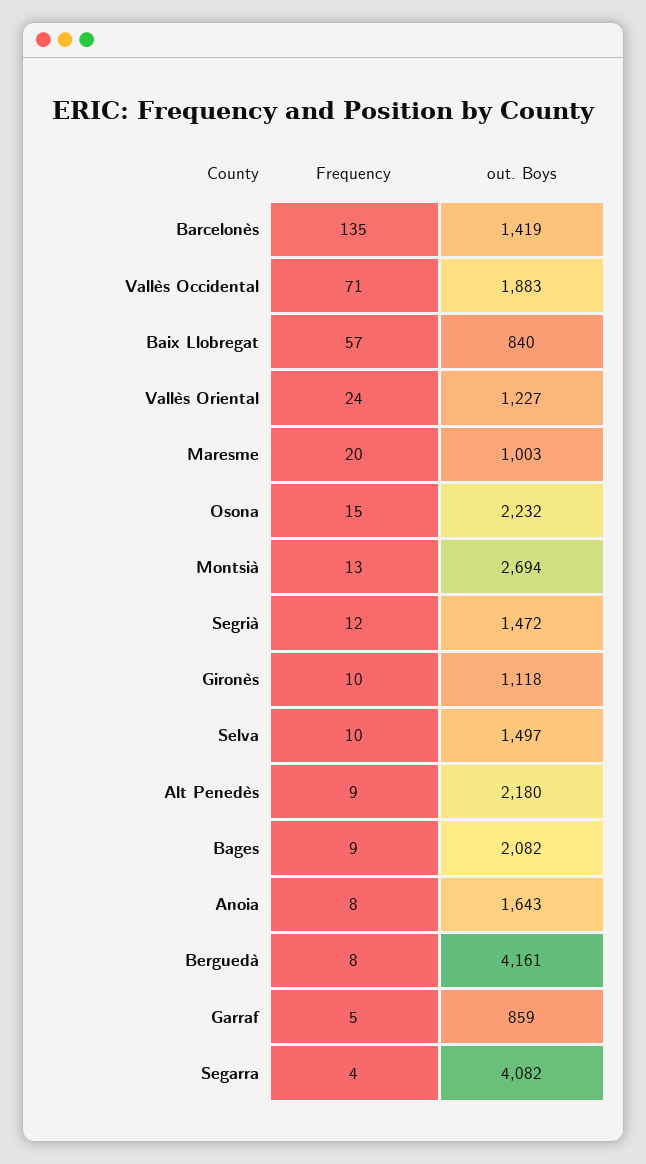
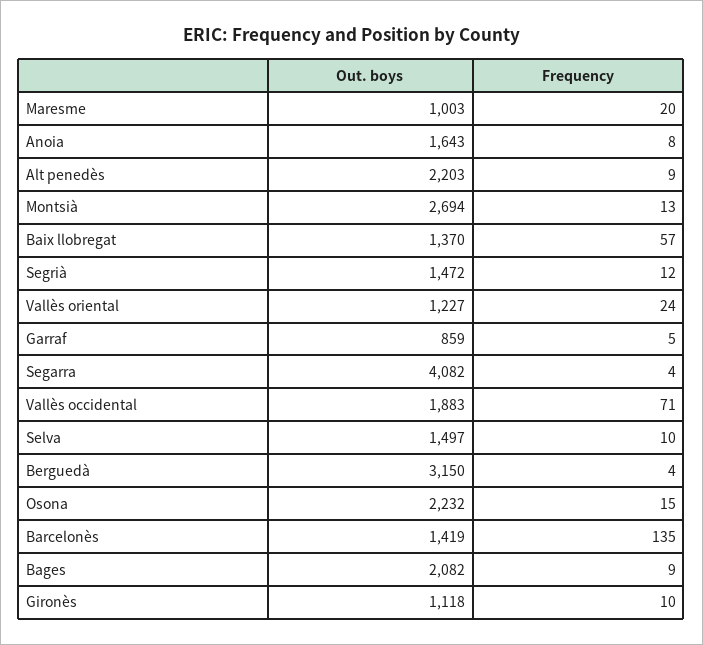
  {
    "Frequency": {
      "Barcelonès": 135,
      "Vallès Occidental": 71,
      "Baix Llobregat": 57,
      "Vallès Oriental": 24,
      "Maresme": 20,
      "Osona": 15,
      "Montsià": 13,
      "Segrià": 12,
      "Gironès": 10,
      "Selva": 10,
      "Alt Penedès": 9,
      "Bages": 9,
      "Anoia": 8,
-     "Berguedà": 8,
+     "Berguedà": 4,
      "Garraf": 5,
      "Segarra": 4
    },
    "out. Boys": {
      "Barcelonès": 1419,
      "Vallès Occidental": 1883,
-     "Baix Llobregat": 840,
+     "Baix Llobregat": 1370,
      "Vallès Oriental": 1227,
      "Maresme": 1003,
      "Osona": 2232,
      "Montsià": 2694,
      "Segrià": 1472,
      "Gironès": 1118,
      "Selva": 1497,
-     "Alt Penedès": 2180,
+     "Alt Penedès": 2203,
      "Bages": 2082,
      "Anoia": 1643,
-     "Berguedà": 4161,
+     "Berguedà": 3150,
      "Garraf": 859,
      "Segarra": 4082
    }
  }

